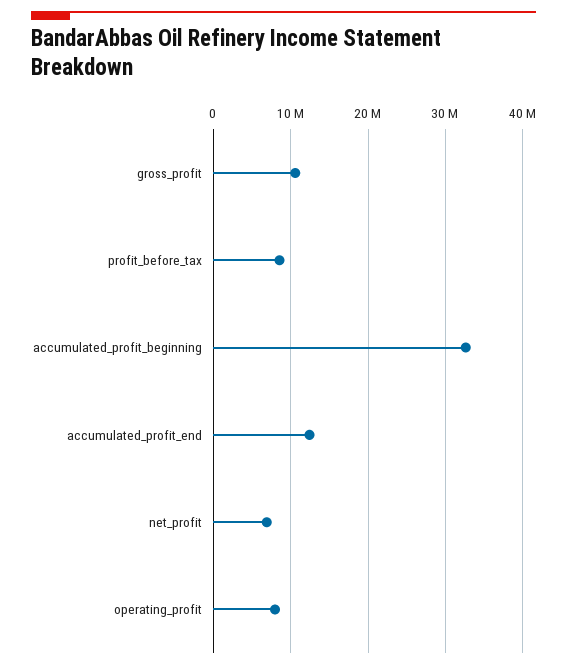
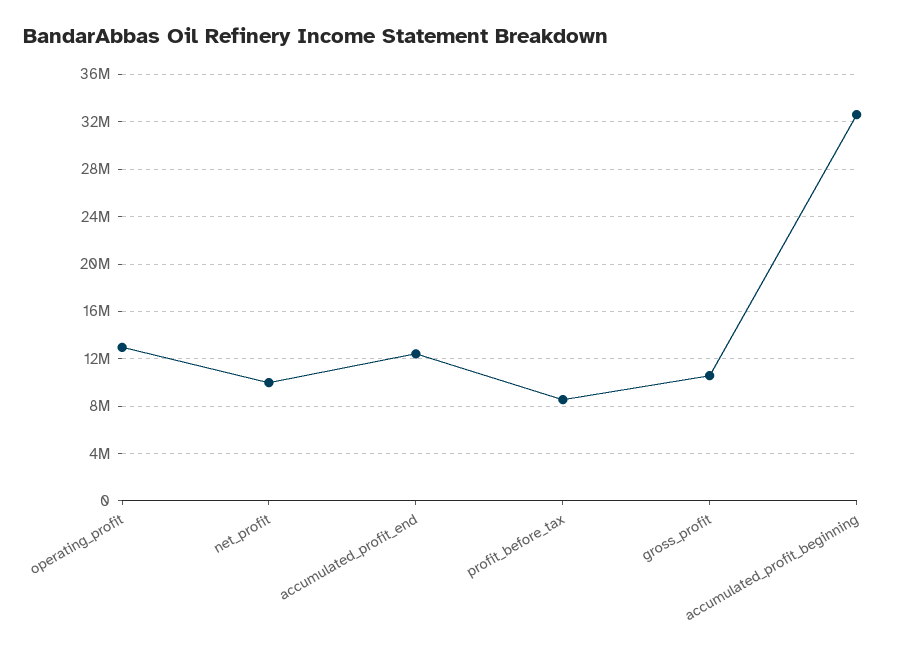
  {
    "gross_profit": 11000000,
    "profit_before_tax": 9000000,
    "accumulated_profit_beginning": 33000000,
    "accumulated_profit_end": 12000000,
-   "net_profit": 7000000,
+   "net_profit": 10000000,
-   "operating_profit": 8000000
+   "operating_profit": 13000000
  }

